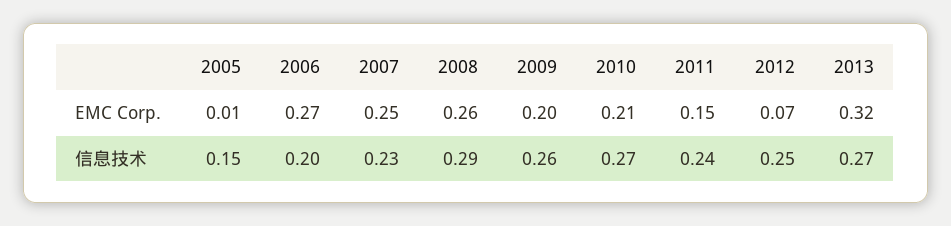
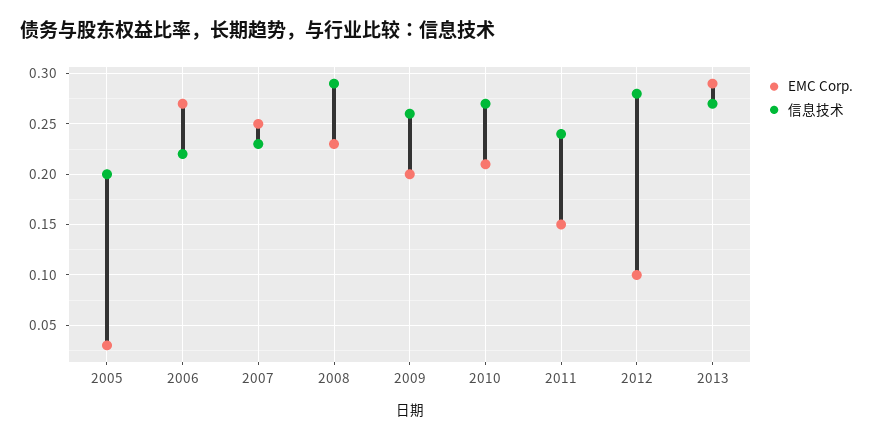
  {
    "EMC Corp.": {
-     "2005": 0.01,
+     "2005": 0.03,
      "2006": 0.27,
      "2007": 0.25,
-     "2008": 0.26,
+     "2008": 0.23,
      "2009": 0.2,
      "2010": 0.21,
      "2011": 0.15,
-     "2012": 0.07,
+     "2012": 0.1,
-     "2013": 0.32
+     "2013": 0.29
    },
    "信息技术": {
-     "2005": 0.15,
+     "2005": 0.2,
-     "2006": 0.2,
+     "2006": 0.22,
      "2007": 0.23,
      "2008": 0.29,
      "2009": 0.26,
      "2010": 0.27,
      "2011": 0.24,
-     "2012": 0.25,
+     "2012": 0.28,
      "2013": 0.27
    }
  }

